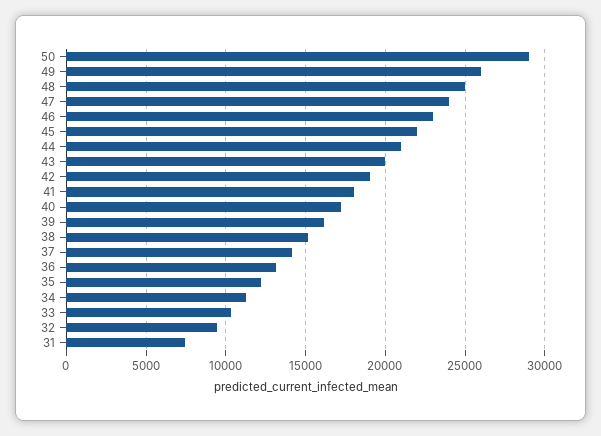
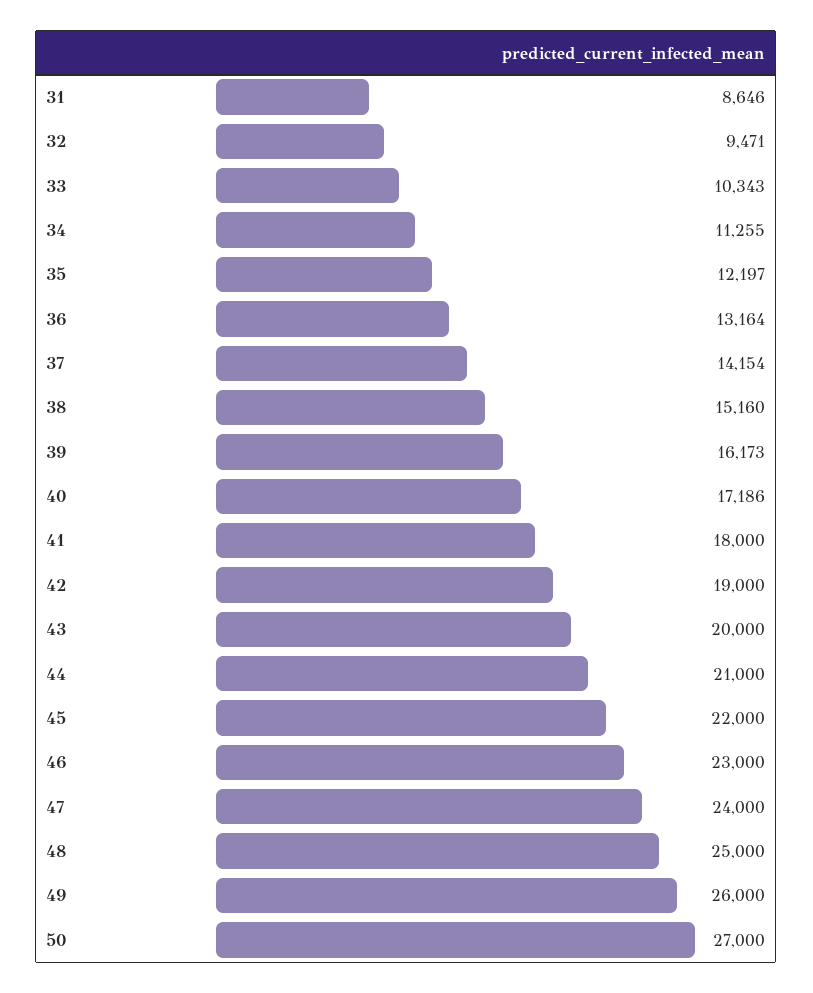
  {
-   "50": 29000,
+   "50": 27000,
    "49": 26000,
    "48": 25000,
    "47": 24000,
    "46": 23000,
    "45": 22000,
    "44": 21000,
    "43": 20000,
    "42": 19000,
    "41": 18000,
    "40": 17186,
    "39": 16173,
    "38": 15160,
    "37": 14154,
    "36": 13164,
    "35": 12197,
    "34": 11255,
    "33": 10343,
    "32": 9471,
-   "31": 7500
+   "31": 8646
  }

